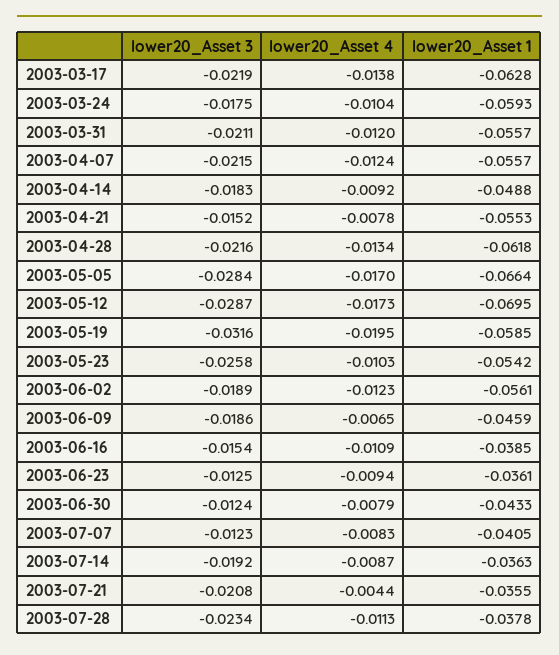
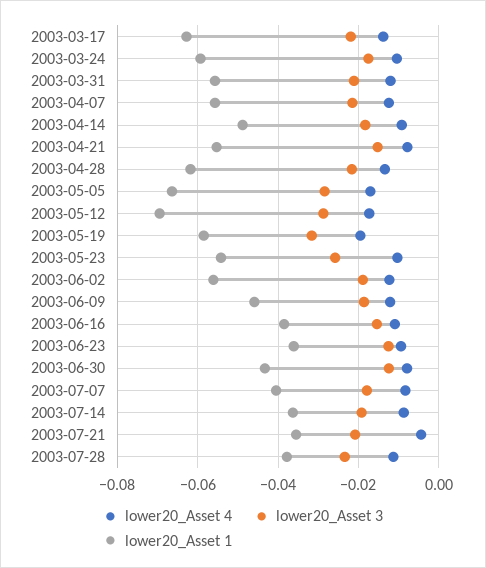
  {
    "lower20_Asset 3": {
      "2003-03-17": -0.0219,
      "2003-03-24": -0.0175,
      "2003-03-31": -0.0211,
      "2003-04-07": -0.0215,
      "2003-04-14": -0.0183,
      "2003-04-21": -0.0152,
      "2003-04-28": -0.0216,
      "2003-05-05": -0.0284,
      "2003-05-12": -0.0287,
      "2003-05-19": -0.0316,
      "2003-05-23": -0.0258,
      "2003-06-02": -0.0189,
      "2003-06-09": -0.0186,
      "2003-06-16": -0.0154,
      "2003-06-23": -0.0125,
      "2003-06-30": -0.0124,
-     "2003-07-07": -0.0123,
+     "2003-07-07": -0.018,
      "2003-07-14": -0.0192,
      "2003-07-21": -0.0208,
      "2003-07-28": -0.0234
    },
    "lower20_Asset 4": {
      "2003-03-17": -0.0138,
      "2003-03-24": -0.0104,
      "2003-03-31": -0.012,
      "2003-04-07": -0.0124,
      "2003-04-14": -0.0092,
      "2003-04-21": -0.0078,
      "2003-04-28": -0.0134,
      "2003-05-05": -0.017,
      "2003-05-12": -0.0173,
      "2003-05-19": -0.0195,
      "2003-05-23": -0.0103,
      "2003-06-02": -0.0123,
-     "2003-06-09": -0.0065,
+     "2003-06-09": -0.012,
      "2003-06-16": -0.0109,
      "2003-06-23": -0.0094,
      "2003-06-30": -0.0079,
      "2003-07-07": -0.0083,
      "2003-07-14": -0.0087,
      "2003-07-21": -0.0044,
      "2003-07-28": -0.0113
    },
    "lower20_Asset 1": {
      "2003-03-17": -0.0628,
      "2003-03-24": -0.0593,
      "2003-03-31": -0.0557,
      "2003-04-07": -0.0557,
      "2003-04-14": -0.0488,
      "2003-04-21": -0.0553,
      "2003-04-28": -0.0618,
      "2003-05-05": -0.0664,
      "2003-05-12": -0.0695,
      "2003-05-19": -0.0585,
      "2003-05-23": -0.0542,
      "2003-06-02": -0.0561,
      "2003-06-09": -0.0459,
      "2003-06-16": -0.0385,
      "2003-06-23": -0.0361,
      "2003-06-30": -0.0433,
      "2003-07-07": -0.0405,
      "2003-07-14": -0.0363,
      "2003-07-21": -0.0355,
      "2003-07-28": -0.0378
    }
  }

